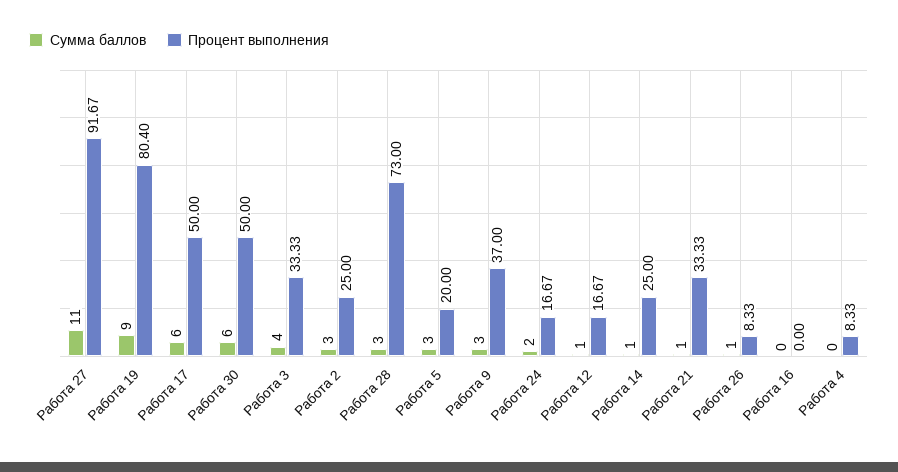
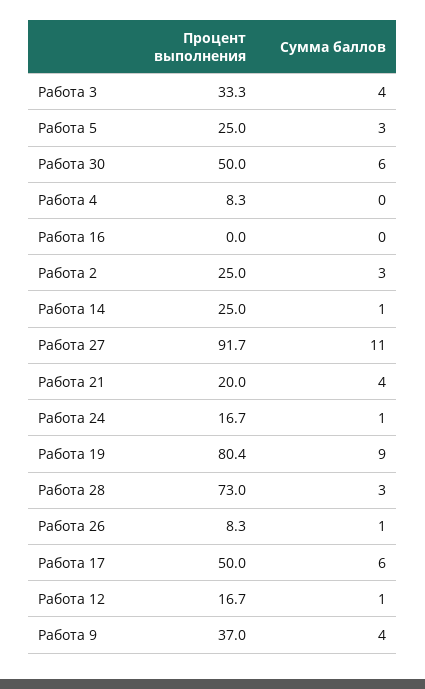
  {
    "Сумма баллов": {
      "Работа 27": 11,
      "Работа 19": 9,
      "Работа 17": 6,
      "Работа 30": 6,
      "Работа 3": 4,
      "Работа 2": 3,
      "Работа 28": 3,
      "Работа 5": 3,
-     "Работа 9": 3,
+     "Работа 9": 4,
-     "Работа 24": 2,
+     "Работа 24": 1,
      "Работа 12": 1,
      "Работа 14": 1,
-     "Работа 21": 1,
+     "Работа 21": 4,
      "Работа 26": 1,
      "Работа 16": 0,
      "Работа 4": 0
    },
    "Процент выполнения": {
      "Работа 27": 91.67,
      "Работа 19": 80.4,
      "Работа 17": 50,
      "Работа 30": 50,
      "Работа 3": 33.33,
      "Работа 2": 25,
      "Работа 28": 73,
-     "Работа 5": 20,
+     "Работа 5": 25,
      "Работа 9": 37,
      "Работа 24": 16.67,
      "Работа 12": 16.67,
      "Работа 14": 25,
-     "Работа 21": 33.33,
+     "Работа 21": 20,
      "Работа 26": 8.33,
      "Работа 16": 0,
      "Работа 4": 8.33
    }
  }

